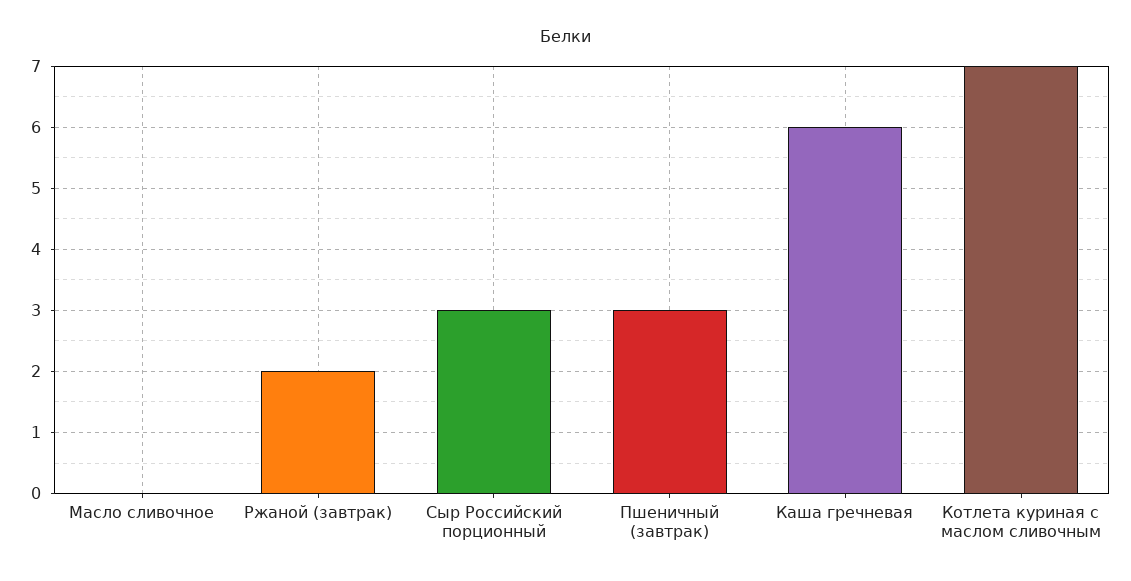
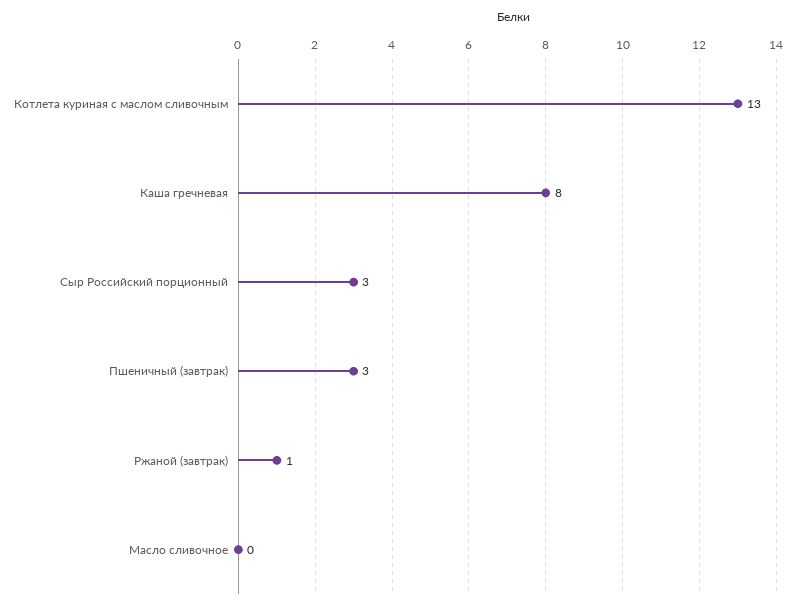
  {
    "Масло сливочное": 0,
-   "Ржаной (завтрак)": 2,
+   "Ржаной (завтрак)": 1,
    "Сыр Российский порционный": 3,
    "Пшеничный (завтрак)": 3,
-   "Каша гречневая": 6,
+   "Каша гречневая": 8,
-   "Котлета куриная с маслом сливочным": 7
+   "Котлета куриная с маслом сливочным": 13
  }

